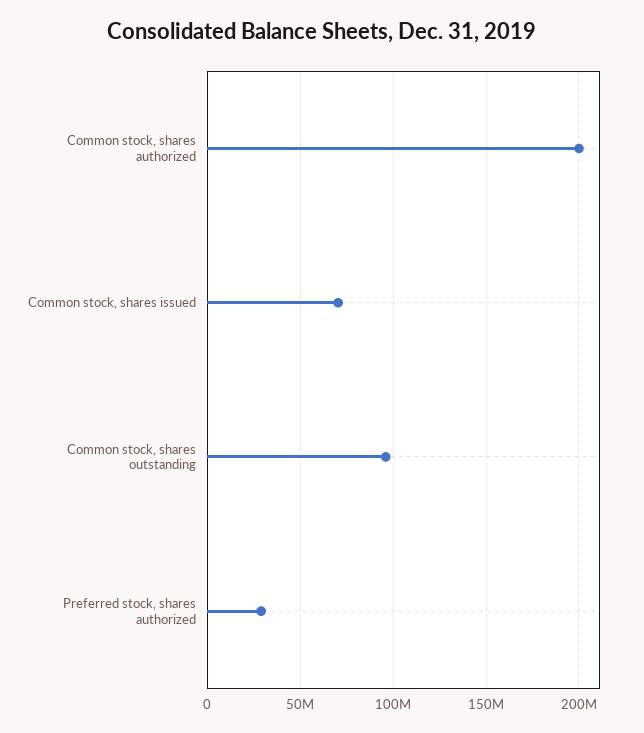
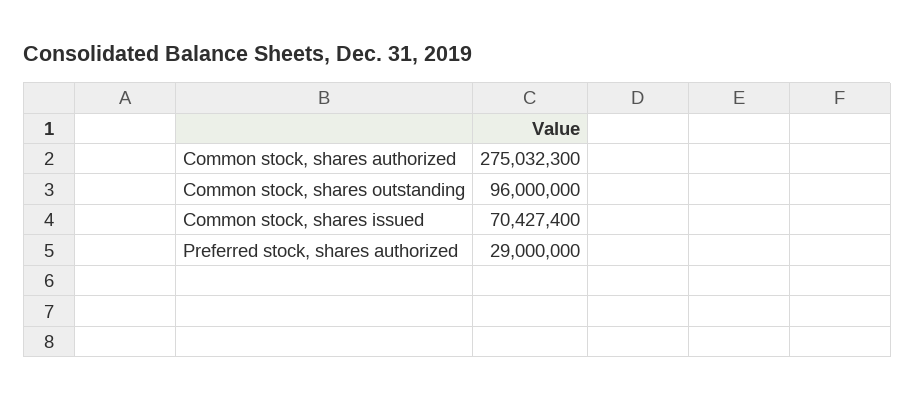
  {
-   "Common stock, shares authorized": 200000000,
+   "Common stock, shares authorized": 275032300,
    "Common stock, shares issued": 70427400,
    "Common stock, shares outstanding": 96000000,
    "Preferred stock, shares authorized": 29000000
  }

